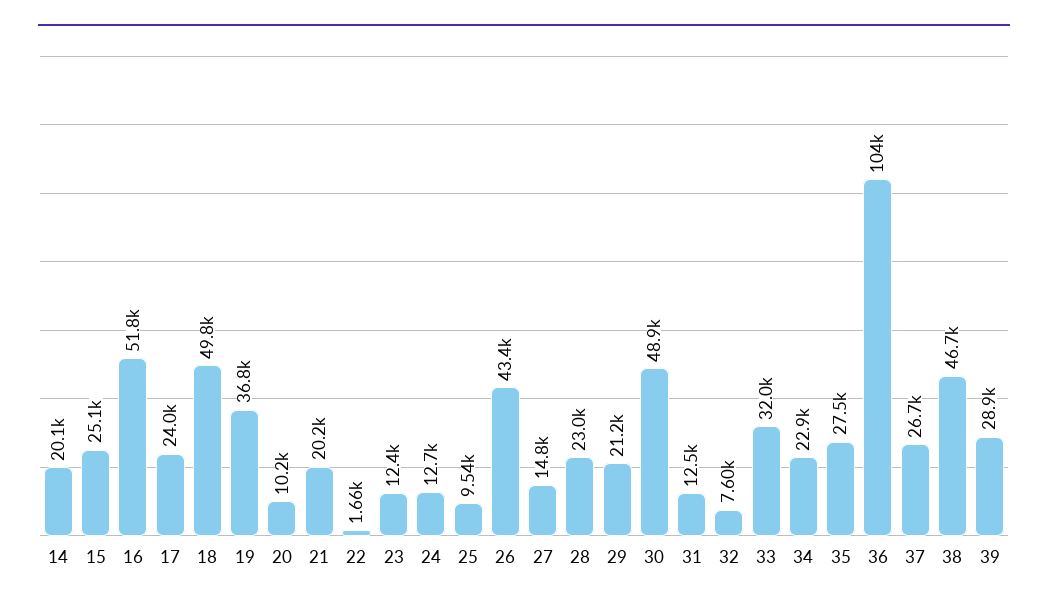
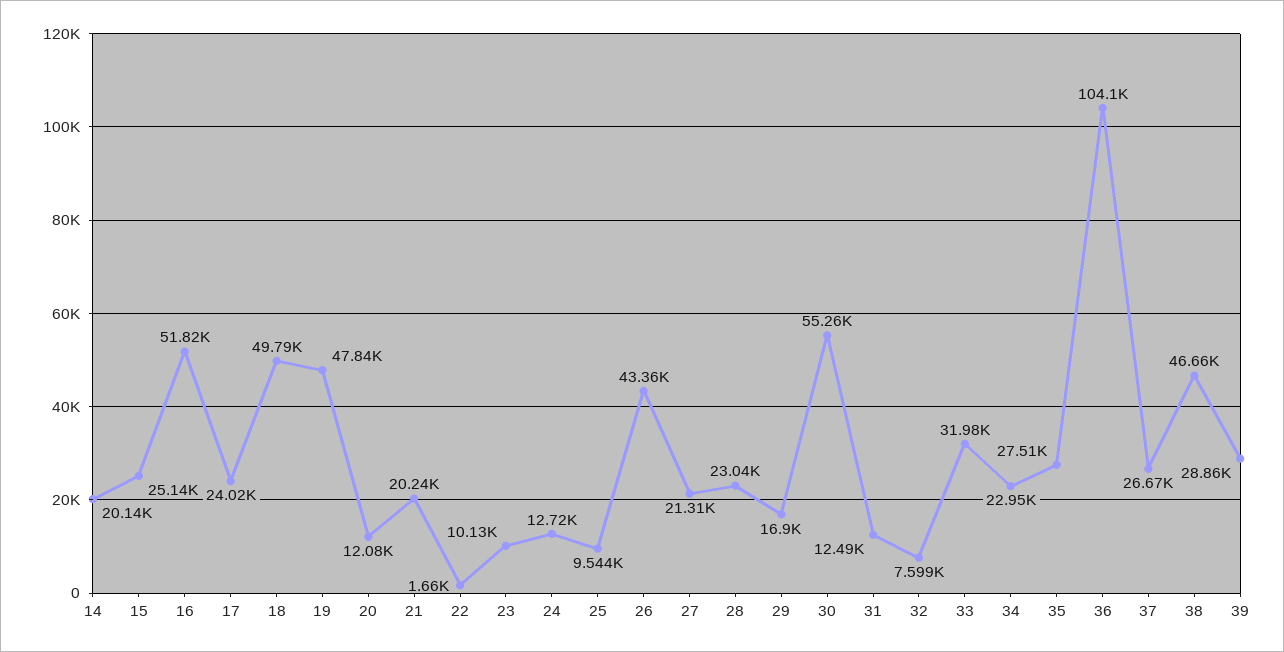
  {
    "14": 20140,
    "15": 25140,
    "16": 51820,
    "17": 24020,
    "18": 49790,
-   "19": 36800,
+   "19": 47840,
-   "20": 10200,
+   "20": 12080,
    "21": 20240,
    "22": 1660,
-   "23": 12400,
+   "23": 10130,
    "24": 12720,
    "25": 9544,
    "26": 43360,
-   "27": 14800,
+   "27": 21310,
    "28": 23040,
-   "29": 21200,
+   "29": 16900,
-   "30": 48900,
+   "30": 55260,
    "31": 12490,
    "32": 7599,
    "33": 31980,
    "34": 22950,
    "35": 27510,
    "36": 104100,
    "37": 26670,
    "38": 46660,
    "39": 28860
  }

